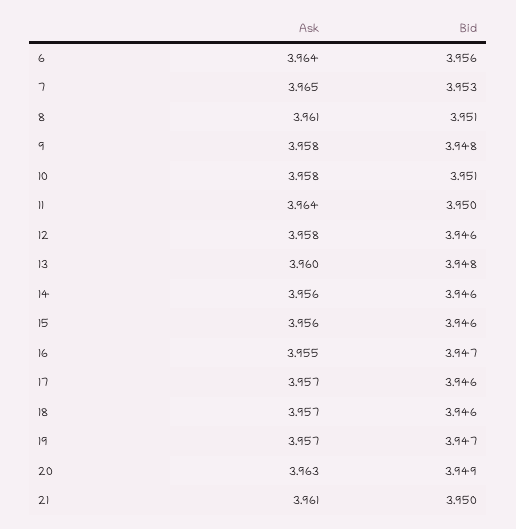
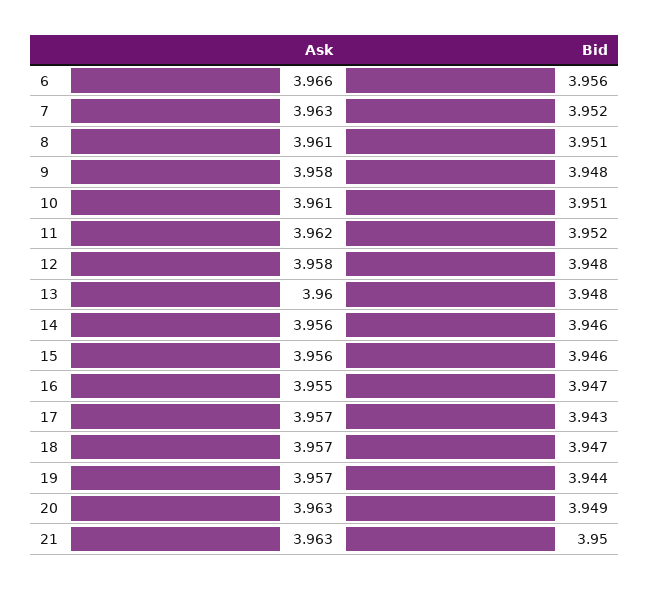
  {
    "Ask": {
-     "6": 3.964,
+     "6": 3.966,
-     "7": 3.965,
+     "7": 3.963,
      "8": 3.961,
      "9": 3.958,
-     "10": 3.958,
+     "10": 3.961,
-     "11": 3.964,
+     "11": 3.962,
      "12": 3.958,
      "13": 3.96,
      "14": 3.956,
      "15": 3.956,
      "16": 3.955,
      "17": 3.957,
      "18": 3.957,
      "19": 3.957,
      "20": 3.963,
-     "21": 3.961
+     "21": 3.963
    },
    "Bid": {
      "6": 3.956,
-     "7": 3.953,
+     "7": 3.952,
      "8": 3.951,
      "9": 3.948,
      "10": 3.951,
-     "11": 3.95,
+     "11": 3.952,
-     "12": 3.946,
+     "12": 3.948,
      "13": 3.948,
      "14": 3.946,
      "15": 3.946,
      "16": 3.947,
-     "17": 3.946,
+     "17": 3.943,
-     "18": 3.946,
+     "18": 3.947,
-     "19": 3.947,
+     "19": 3.944,
      "20": 3.949,
      "21": 3.95
    }
  }

